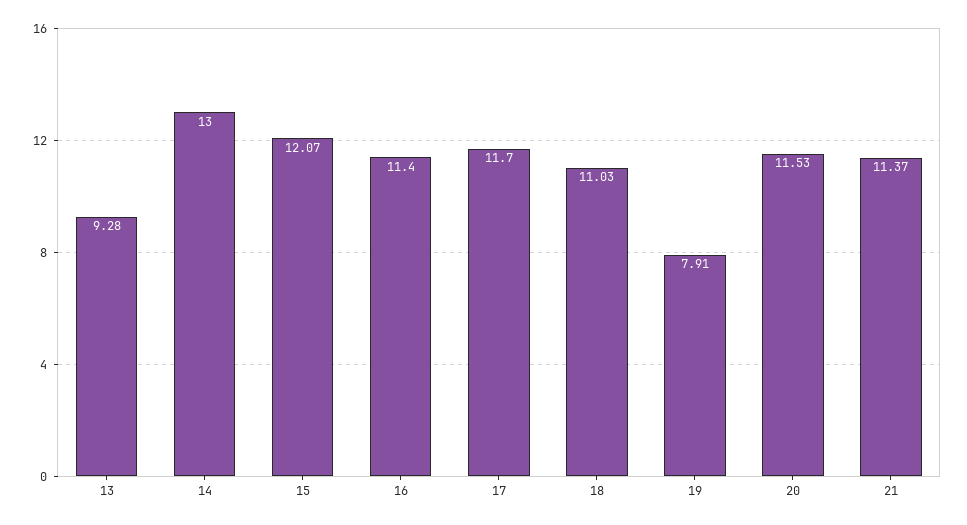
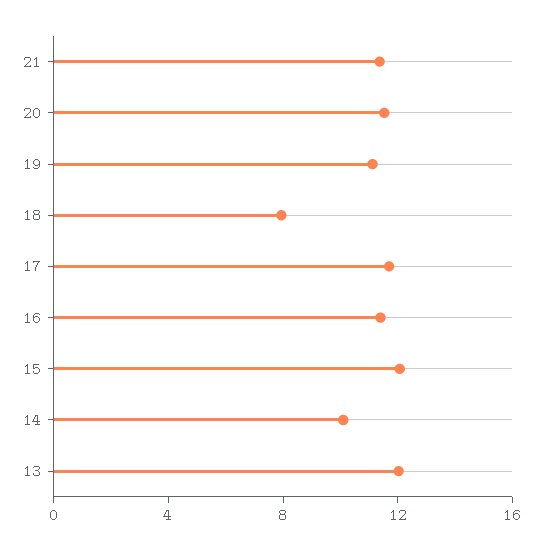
  {
-   "13": 9.28,
+   "13": 12,
-   "14": 13,
+   "14": 10,
    "15": 12.07,
    "16": 11.4,
    "17": 11.7,
-   "18": 11.03,
+   "18": 8,
-   "19": 7.91,
+   "19": 11,
    "20": 11.53,
    "21": 11.37
  }

